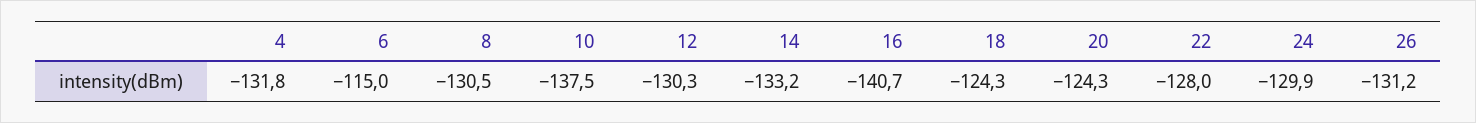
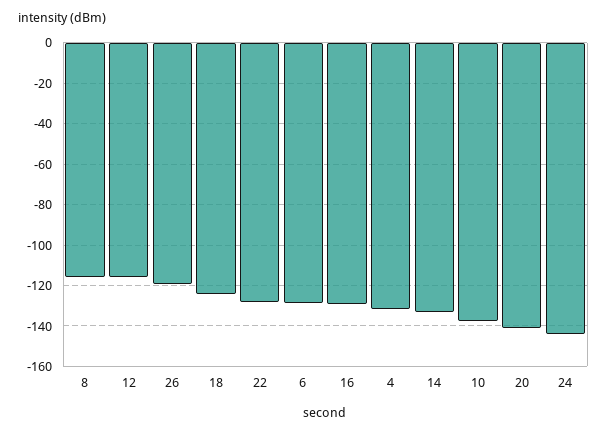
  {
    "4": -131.8,
-   "6": -115,
+   "6": -130,
-   "8": -130.5,
+   "8": -115,
    "10": -137.5,
-   "12": -130.3,
+   "12": -115,
    "14": -133.2,
-   "16": -140.7,
+   "16": -130,
    "18": -124.3,
-   "20": -124.3,
+   "20": -140,
    "22": -128,
-   "24": -129.9,
+   "24": -145,
-   "26": -131.2
+   "26": -120
  }

